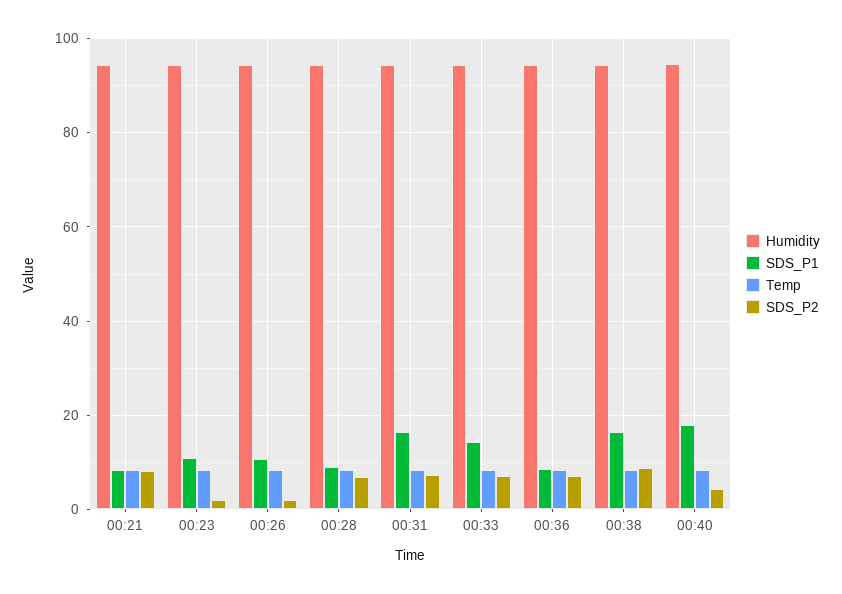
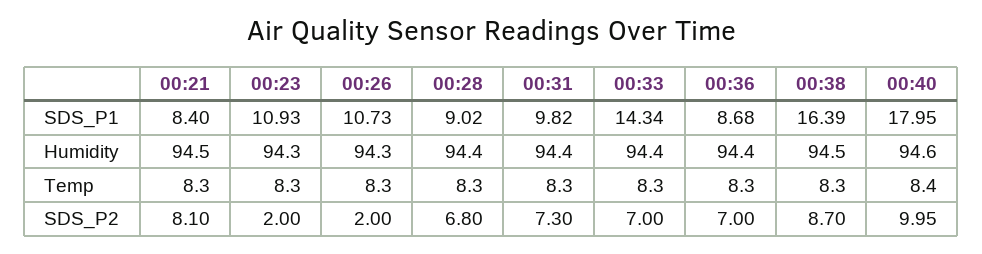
  {
    "Humidity": {
      "00:21": 94.5,
      "00:23": 94.3,
      "00:26": 94.3,
      "00:28": 94.4,
      "00:31": 94.4,
      "00:33": 94.4,
      "00:36": 94.4,
      "00:38": 94.5,
      "00:40": 94.6
    },
    "SDS_P1": {
      "00:21": 8.4,
      "00:23": 10.93,
      "00:26": 10.73,
      "00:28": 9.02,
-     "00:31": 16,
+     "00:31": 9.82,
      "00:33": 14.34,
      "00:36": 8.68,
      "00:38": 16.39,
      "00:40": 17.95
    },
    "Temp": {
      "00:21": 8.3,
      "00:23": 8.3,
      "00:26": 8.3,
      "00:28": 8.3,
      "00:31": 8.3,
      "00:33": 8.3,
      "00:36": 8.3,
      "00:38": 8.3,
      "00:40": 8.4
    },
    "SDS_P2": {
      "00:21": 8.1,
      "00:23": 2,
      "00:26": 2,
      "00:28": 6.8,
      "00:31": 7.3,
      "00:33": 7,
      "00:36": 7,
      "00:38": 8.7,
-     "00:40": 4
+     "00:40": 9.95
    }
  }

